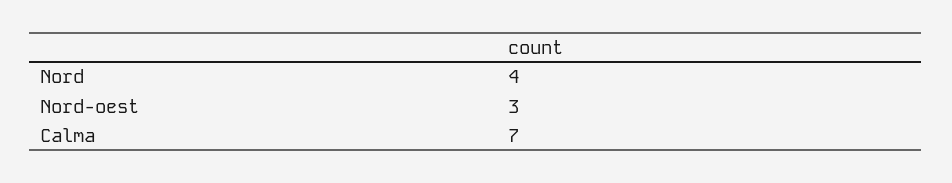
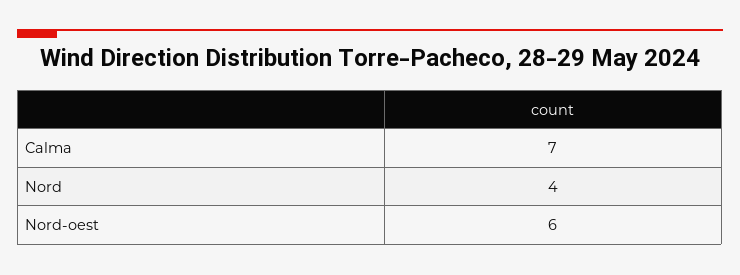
  {
    "Nord": 4,
-   "Nord-oest": 3,
+   "Nord-oest": 6,
    "Calma": 7
  }

